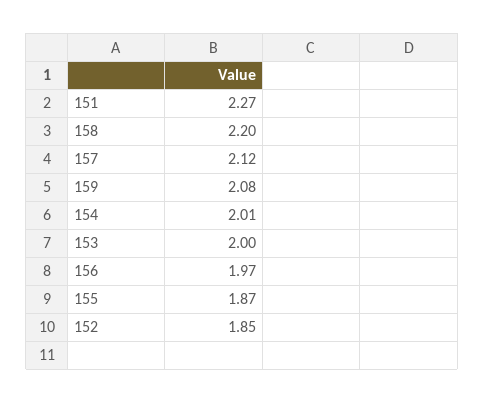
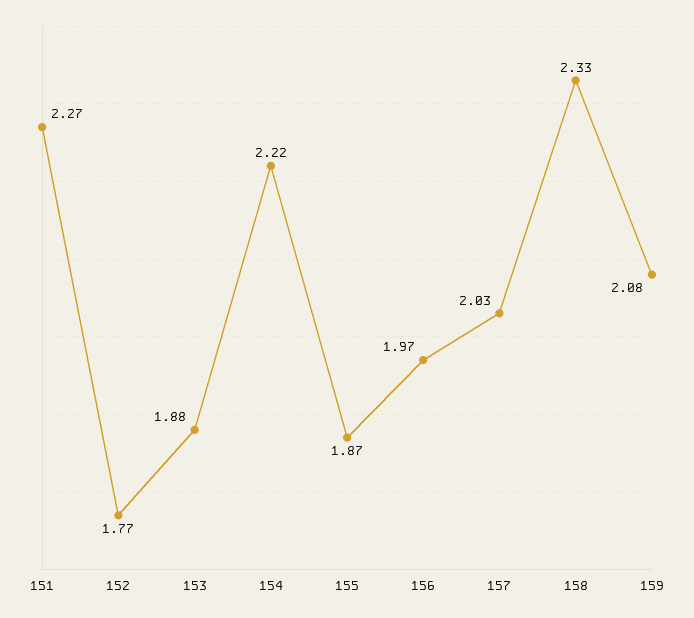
  {
    "151": 2.27,
-   "158": 2.2,
+   "158": 2.33,
-   "157": 2.12,
+   "157": 2.03,
    "159": 2.08,
-   "154": 2.01,
+   "154": 2.22,
-   "153": 2,
+   "153": 1.88,
    "156": 1.97,
    "155": 1.87,
-   "152": 1.85
+   "152": 1.77
  }

